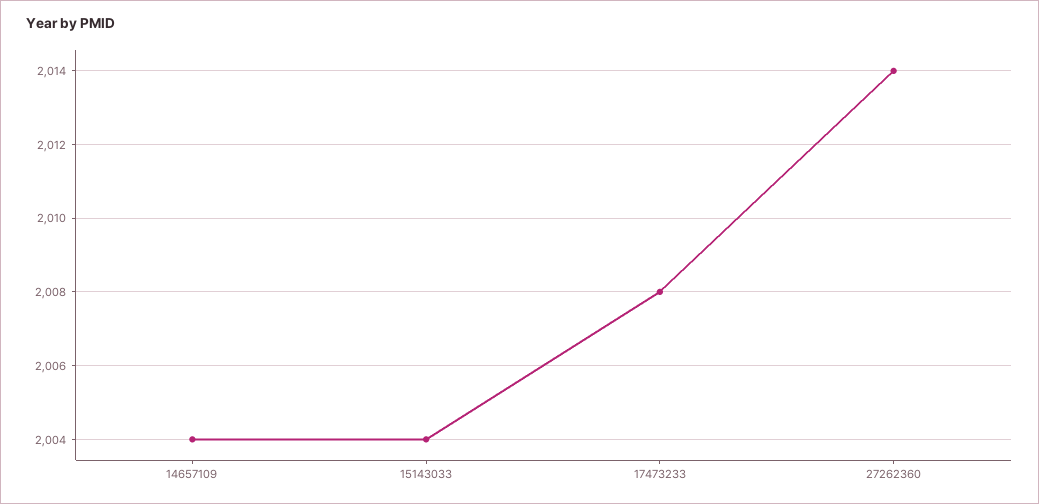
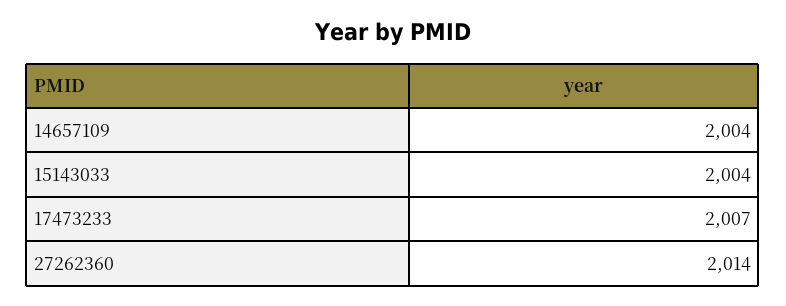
  {
    "14657109": 2004,
    "15143033": 2004,
-   "17473233": 2008,
+   "17473233": 2007,
    "27262360": 2014
  }

